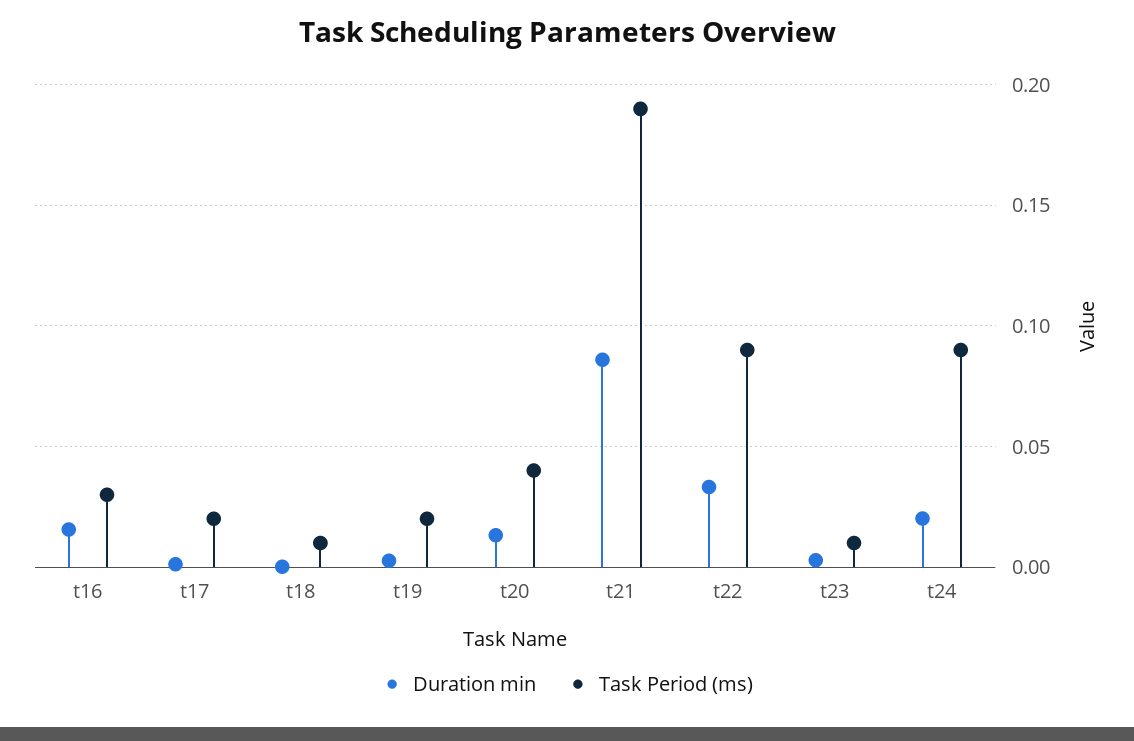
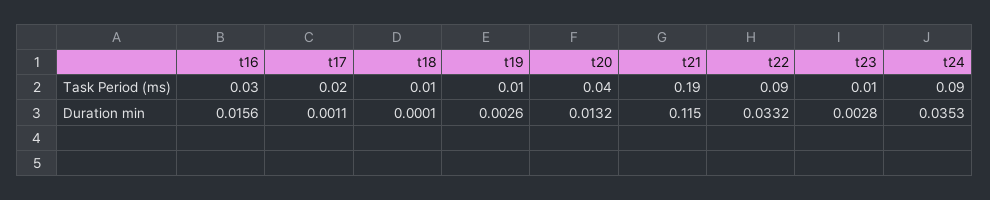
  {
    "Duration min": {
      "t16": 0.0156,
      "t17": 0.0011,
      "t18": 0.0001,
      "t19": 0.0026,
      "t20": 0.0132,
-     "t21": 0.085,
+     "t21": 0.115,
      "t22": 0.0332,
      "t23": 0.0028,
-     "t24": 0.02
+     "t24": 0.0353
    },
    "Task Period (ms)": {
      "t16": 0.03,
      "t17": 0.02,
      "t18": 0.01,
-     "t19": 0.02,
+     "t19": 0.01,
      "t20": 0.04,
      "t21": 0.19,
      "t22": 0.09,
      "t23": 0.01,
      "t24": 0.09
    }
  }

